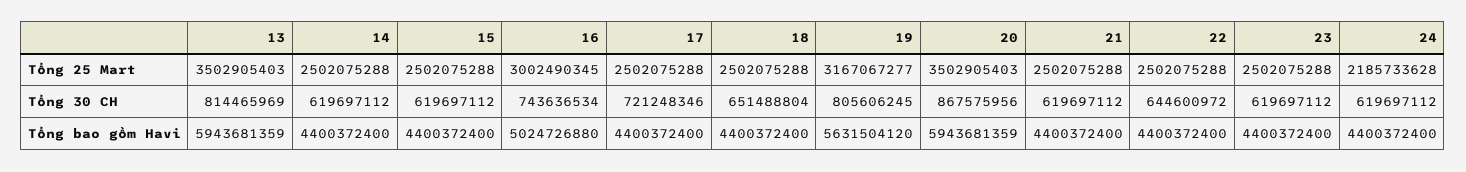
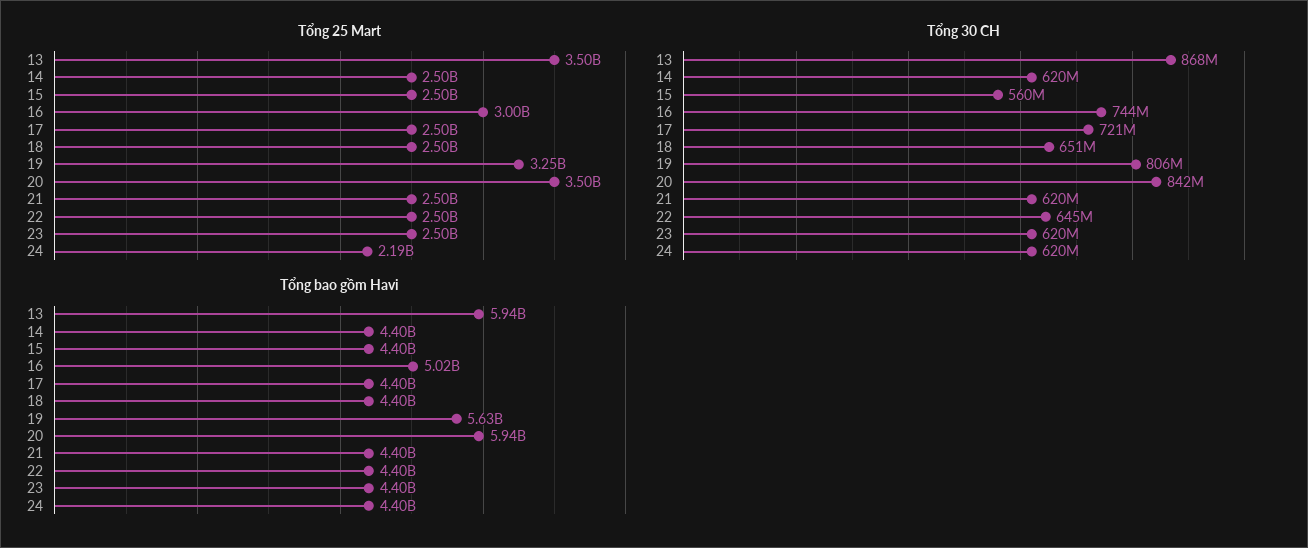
  {
    "Tổng 25 Mart": {
      "13": 3502905403,
      "14": 2502075288,
      "15": 2502075288,
      "16": 3002490345,
      "17": 2502075288,
      "18": 2502075288,
-     "19": 3167067277,
+     "19": 3250000000,
      "20": 3502905403,
      "21": 2502075288,
      "22": 2502075288,
      "23": 2502075288,
      "24": 2185733628
    },
    "Tổng 30 CH": {
-     "13": 814465969,
+     "13": 868000000,
      "14": 619697112,
-     "15": 619697112,
+     "15": 560000000,
      "16": 743636534,
      "17": 721248346,
      "18": 651488804,
      "19": 805606245,
-     "20": 867575956,
+     "20": 842000000,
      "21": 619697112,
      "22": 644600972,
      "23": 619697112,
      "24": 619697112
    },
    "Tổng bao gồm Havi": {
      "13": 5943681359,
      "14": 4400372400,
      "15": 4400372400,
      "16": 5024726880,
      "17": 4400372400,
      "18": 4400372400,
      "19": 5631504120,
      "20": 5943681359,
      "21": 4400372400,
      "22": 4400372400,
      "23": 4400372400,
      "24": 4400372400
    }
  }

